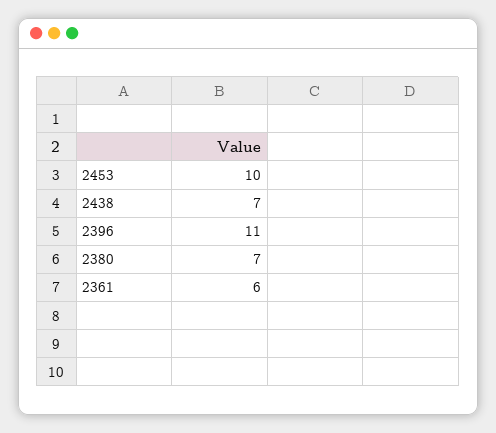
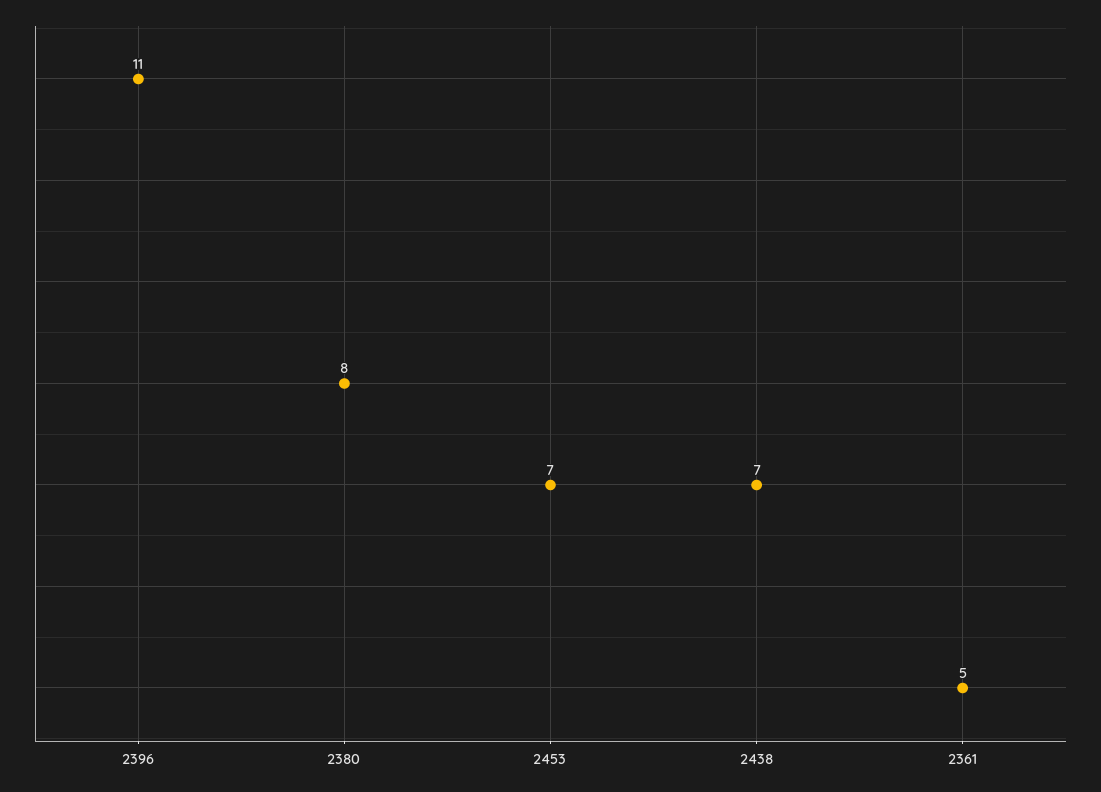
  {
-   "2453": 10,
+   "2453": 7,
    "2438": 7,
    "2396": 11,
-   "2380": 7,
+   "2380": 8,
-   "2361": 6
+   "2361": 5
  }

